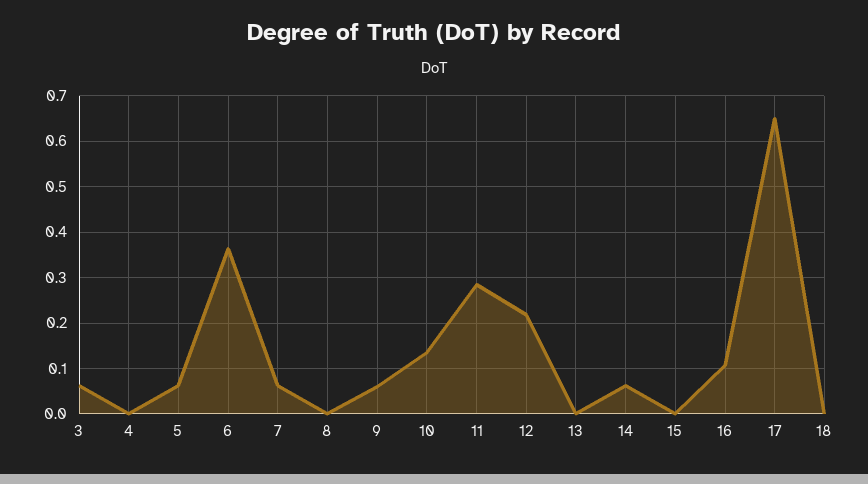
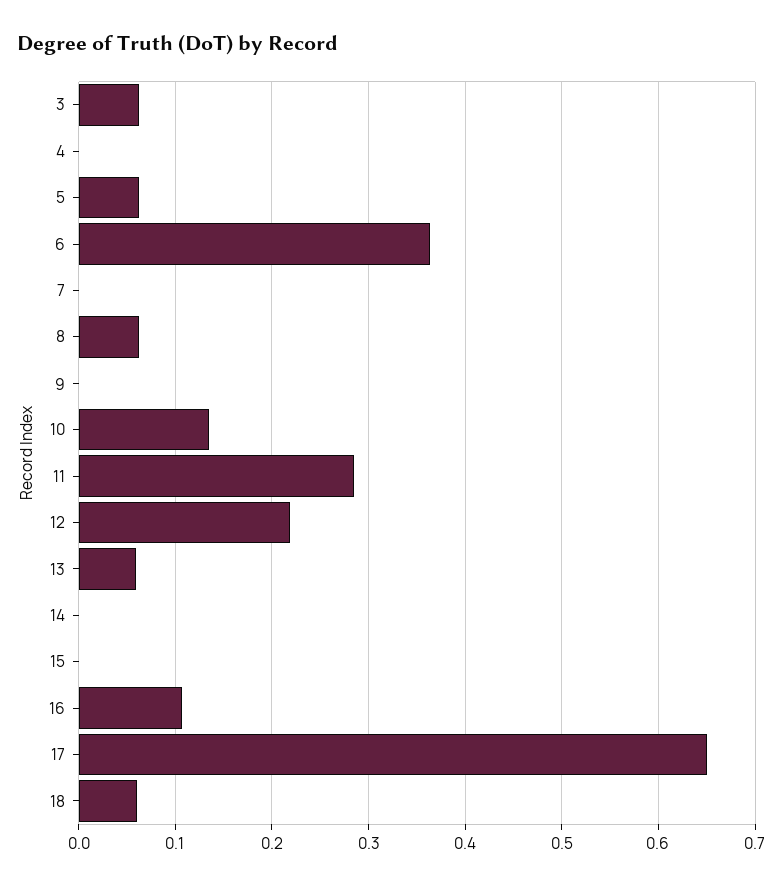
  {
    "3": 0.06,
    "4": 0,
    "5": 0.06,
    "6": 0.36,
-   "7": 0.06,
+   "7": 0,
-   "8": 0,
+   "8": 0.06,
-   "9": 0.06,
+   "9": 0,
    "10": 0.14,
    "11": 0.28,
    "12": 0.22,
-   "13": 0,
+   "13": 0.06,
-   "14": 0.06,
+   "14": 0,
    "15": 0,
    "16": 0.11,
    "17": 0.65,
-   "18": 0
+   "18": 0.06
  }

